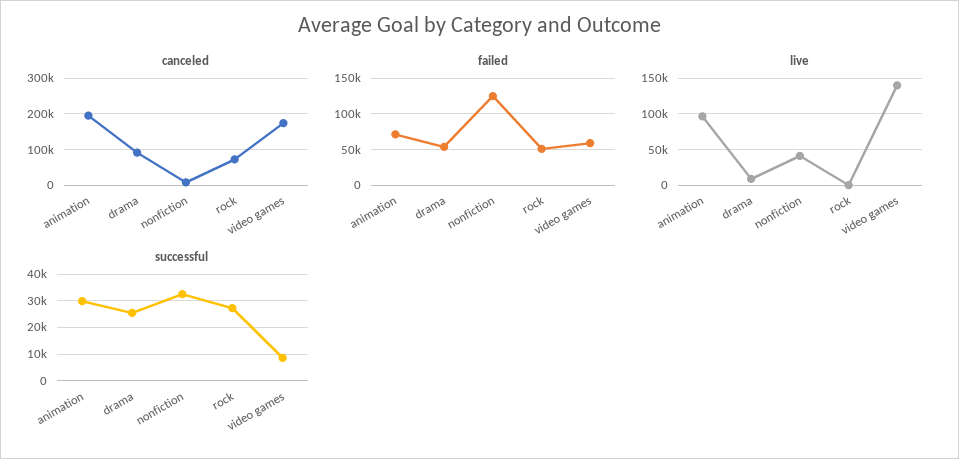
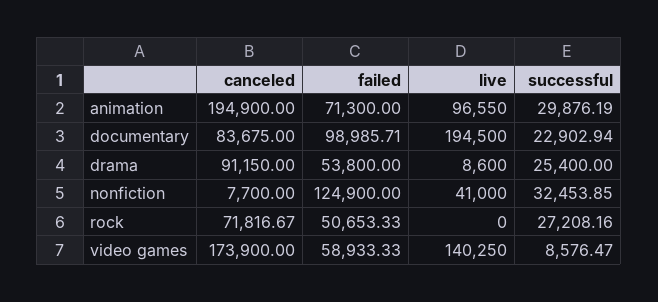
  {
    "canceled": {
      "animation": 194900,
      "drama": 91150,
      "nonfiction": 7700,
      "rock": 71816.67,
-     "video games": 173900
+     "video games": 173900,
+     "documentary": 83675
    },
    "failed": {
      "animation": 71300,
      "drama": 53800,
      "nonfiction": 124900,
      "rock": 50653.33,
-     "video games": 58933.33
+     "video games": 58933.33,
+     "documentary": 98985.71
    },
    "live": {
      "animation": 96550,
      "drama": 8600,
      "nonfiction": 41000,
      "rock": 0,
-     "video games": 140250
+     "video games": 140250,
+     "documentary": 194500
    },
    "successful": {
      "animation": 29876.19,
      "drama": 25400,
      "nonfiction": 32453.85,
      "rock": 27208.16,
-     "video games": 8576.47
+     "video games": 8576.47,
+     "documentary": 22902.94
    }
  }

